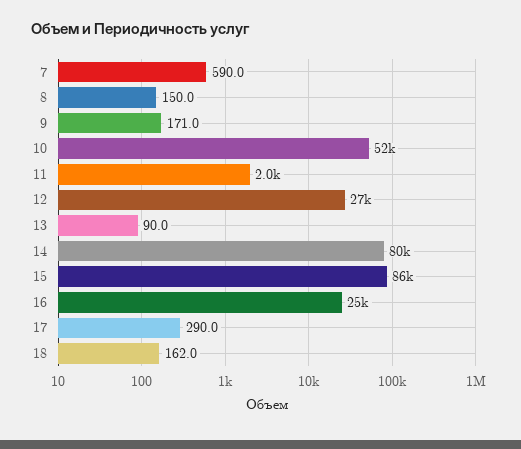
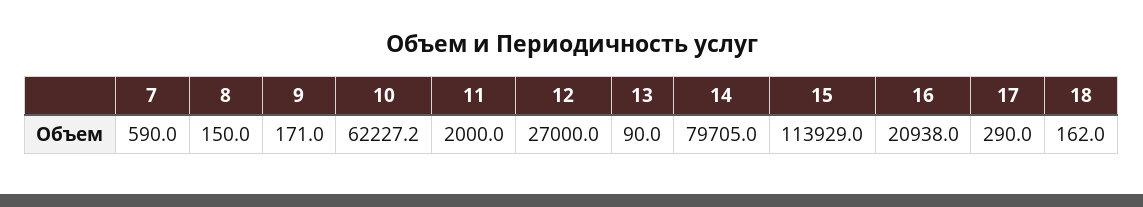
  {
    "7": 590,
    "8": 150,
    "9": 171,
-   "10": 52000,
+   "10": 62227.2,
    "11": 2000,
    "12": 27000,
    "13": 90,
    "14": 79705,
-   "15": 86000,
+   "15": 113929,
-   "16": 25000,
+   "16": 20938,
    "17": 290,
    "18": 162
  }

